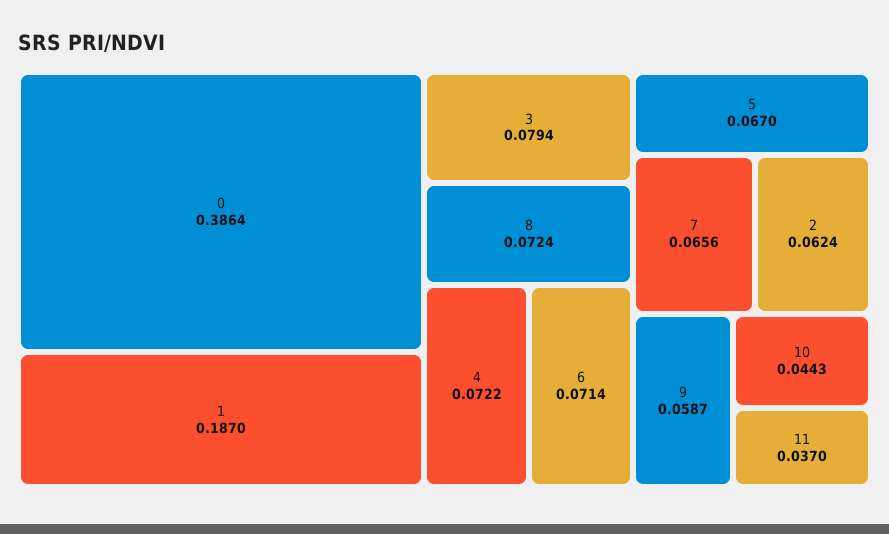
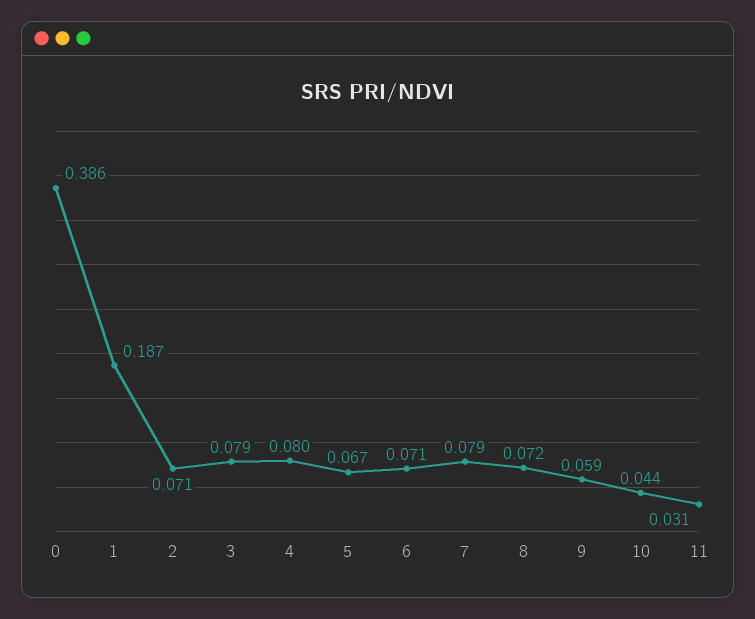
  {
    "0": 0.3864,
    "1": 0.187,
    "3": 0.0794,
    "8": 0.0724,
-   "4": 0.0722,
+   "4": 0.08,
    "6": 0.0714,
    "5": 0.067,
-   "7": 0.0656,
+   "7": 0.079,
-   "2": 0.0624,
+   "2": 0.071,
    "9": 0.0587,
    "10": 0.0443,
-   "11": 0.037
+   "11": 0.031
  }

